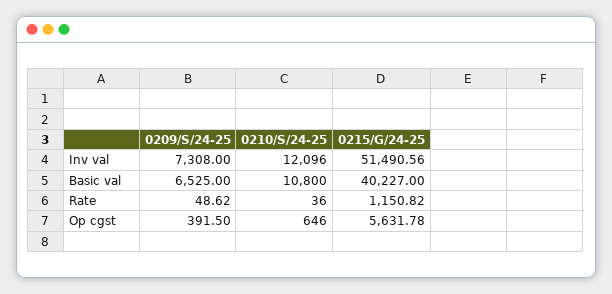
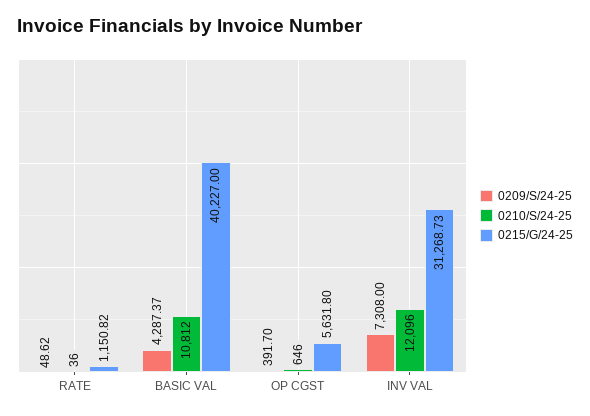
  {
    "0209/S/24-25": {
      "Inv val": 7308,
-     "Basic val": 6525,
+     "Basic val": 4287.37,
      "Rate": 48.62,
-     "Op cgst": 391.5
+     "Op cgst": 391.7
    },
    "0210/S/24-25": {
      "Inv val": 12096,
-     "Basic val": 10800,
+     "Basic val": 10812,
      "Rate": 36,
      "Op cgst": 646
    },
    "0215/G/24-25": {
-     "Inv val": 51490.56,
+     "Inv val": 31268.73,
      "Basic val": 40227,
      "Rate": 1150.82,
-     "Op cgst": 5631.78
+     "Op cgst": 5631.8
    }
  }

